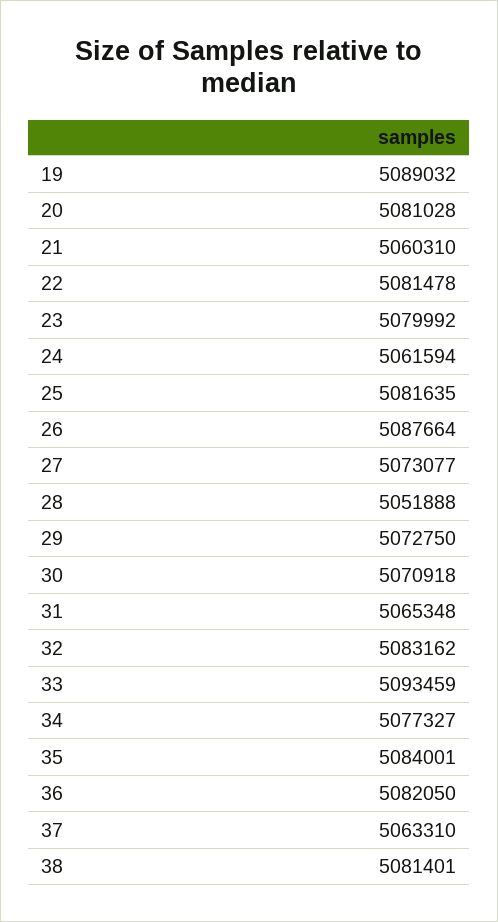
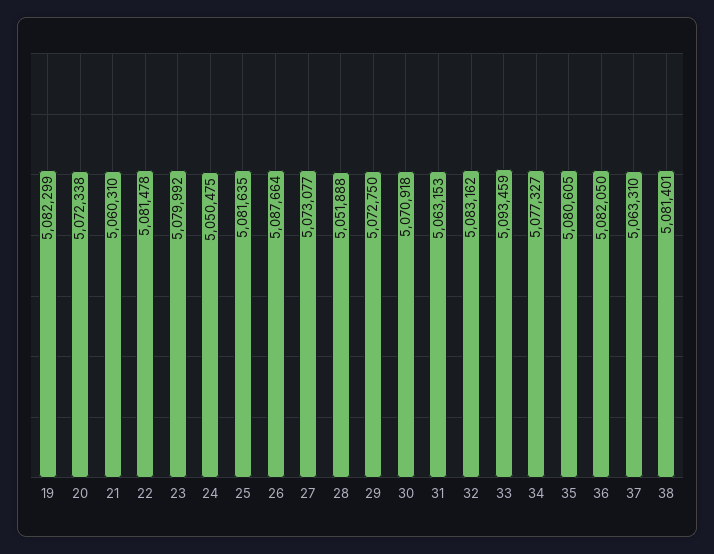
  {
-   "19": 5089032,
+   "19": 5082299,
-   "20": 5081028,
+   "20": 5072338,
    "21": 5060310,
    "22": 5081478,
    "23": 5079992,
-   "24": 5061594,
+   "24": 5050475,
    "25": 5081635,
    "26": 5087664,
    "27": 5073077,
    "28": 5051888,
    "29": 5072750,
    "30": 5070918,
-   "31": 5065348,
+   "31": 5063153,
    "32": 5083162,
    "33": 5093459,
    "34": 5077327,
-   "35": 5084001,
+   "35": 5080605,
    "36": 5082050,
    "37": 5063310,
    "38": 5081401
  }

